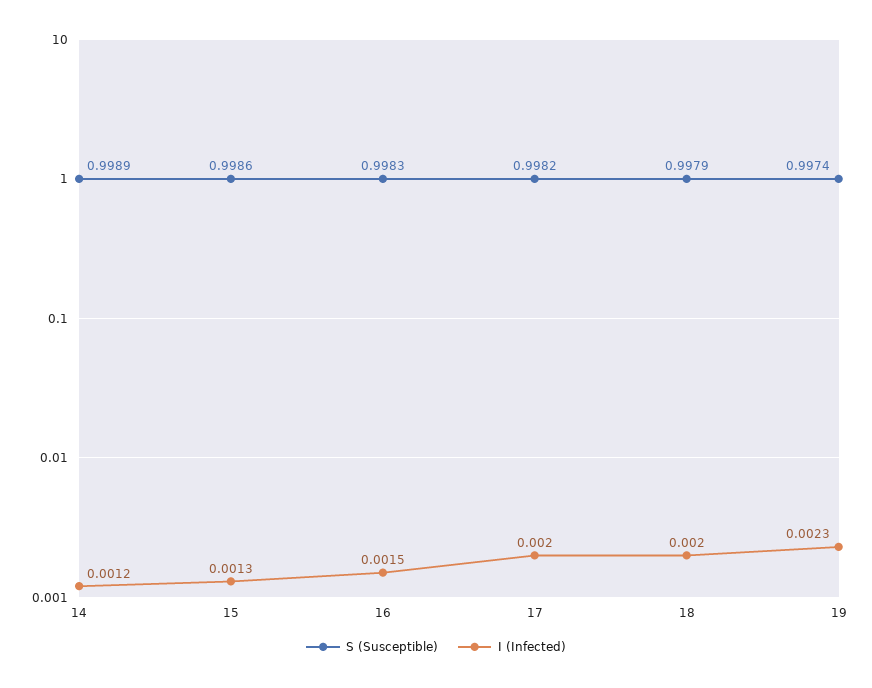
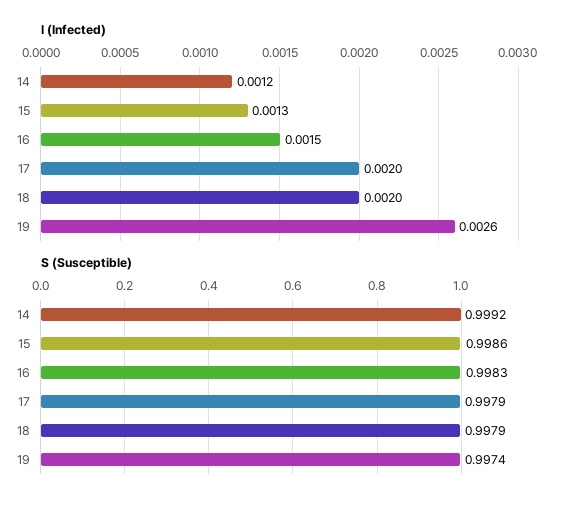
  {
    "S (Susceptible)": {
-     "14": 0.9989,
+     "14": 0.9992,
      "15": 0.9986,
      "16": 0.9983,
-     "17": 0.9982,
+     "17": 0.9979,
      "18": 0.9979,
      "19": 0.9974
    },
    "I (Infected)": {
      "14": 0.0012,
      "15": 0.0013,
      "16": 0.0015,
      "17": 0.002,
      "18": 0.002,
-     "19": 0.0023
+     "19": 0.0026
    }
  }

